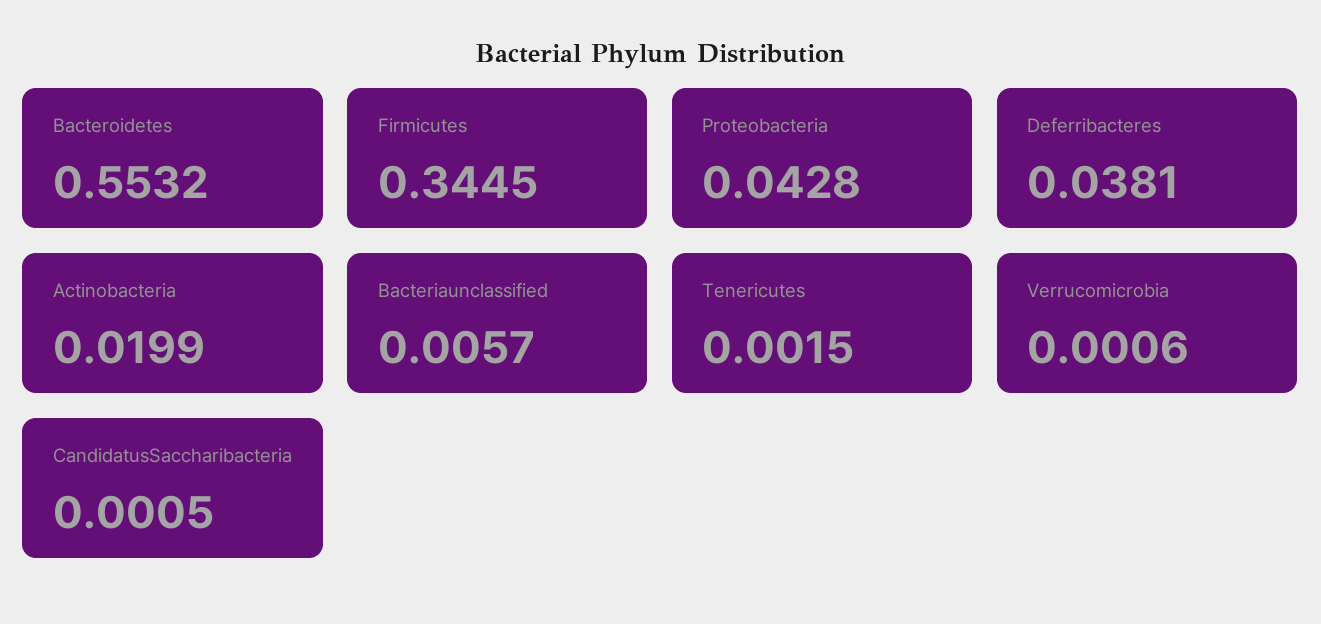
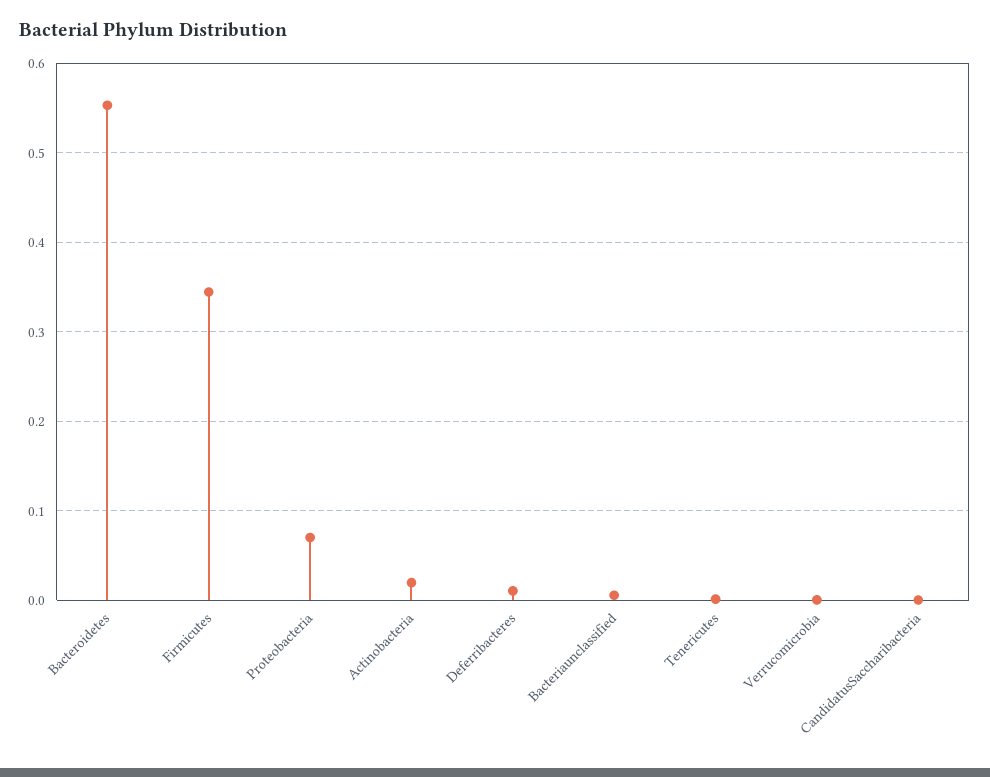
  {
    "Bacteroidetes": 0.5532,
    "Firmicutes": 0.3445,
-   "Proteobacteria": 0.0428,
+   "Proteobacteria": 0.07,
-   "Deferribacteres": 0.0381,
+   "Deferribacteres": 0.01,
    "Actinobacteria": 0.0199,
    "Bacteriaunclassified": 0.0057,
    "Tenericutes": 0.0015,
    "Verrucomicrobia": 0.0006,
    "CandidatusSaccharibacteria": 0.0005
  }

